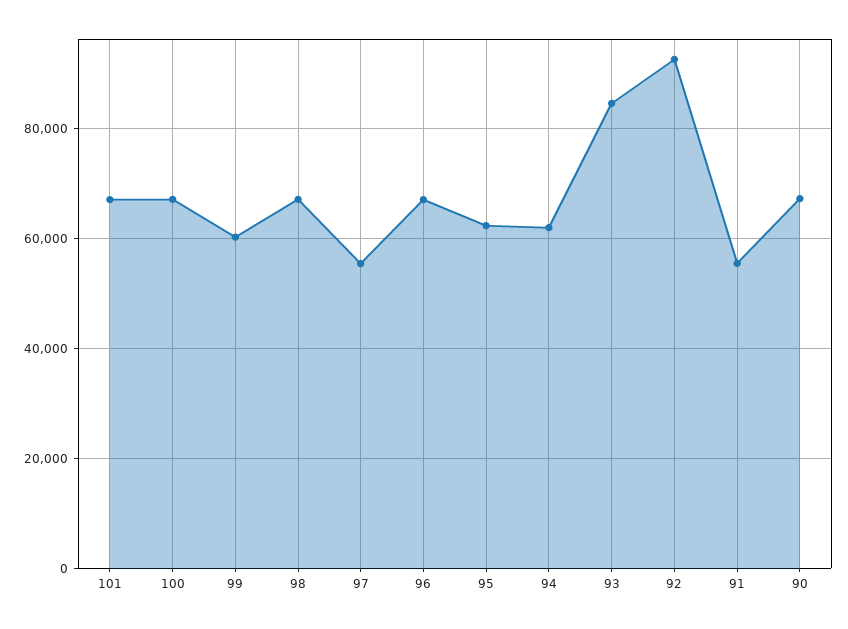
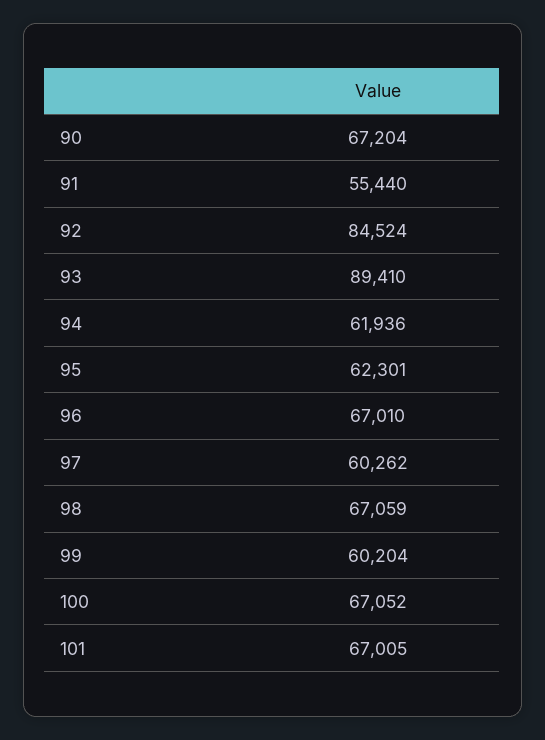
  {
    "101": 67005,
    "100": 67052,
    "99": 60204,
    "98": 67059,
-   "97": 56000,
+   "97": 60262,
    "96": 67010,
    "95": 62301,
    "94": 61936,
-   "93": 84000,
+   "93": 89410,
-   "92": 92000,
+   "92": 84524,
    "91": 55440,
    "90": 67204
  }

